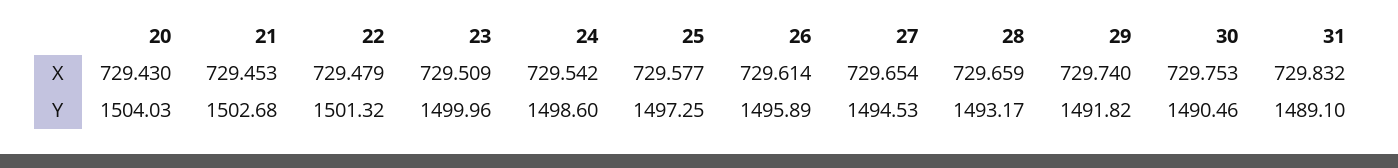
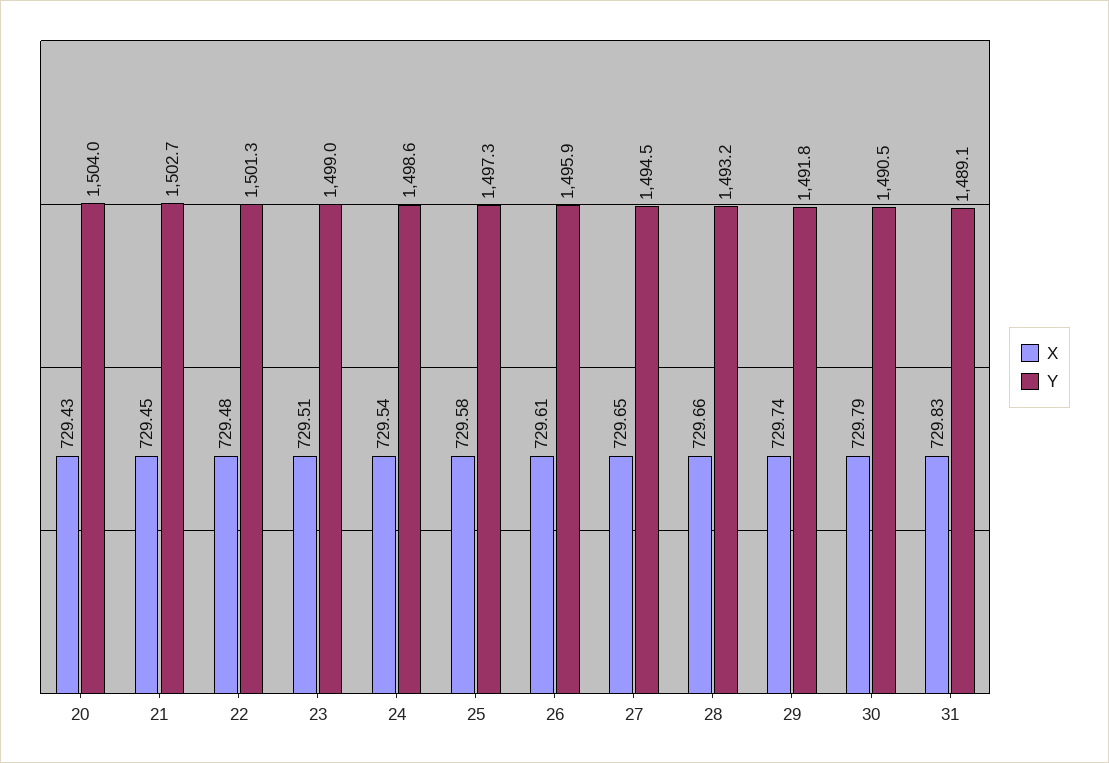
  {
    "X": {
      "20": 729.43,
      "21": 729.453,
      "22": 729.479,
      "23": 729.509,
      "24": 729.542,
      "25": 729.577,
      "26": 729.614,
      "27": 729.654,
      "28": 729.659,
      "29": 729.74,
-     "30": 729.753,
+     "30": 729.79,
      "31": 729.832
    },
    "Y": {
      "20": 1504.03,
      "21": 1502.68,
      "22": 1501.32,
-     "23": 1499.96,
+     "23": 1499,
      "24": 1498.6,
      "25": 1497.25,
      "26": 1495.89,
      "27": 1494.53,
      "28": 1493.17,
      "29": 1491.82,
      "30": 1490.46,
      "31": 1489.1
    }
  }

